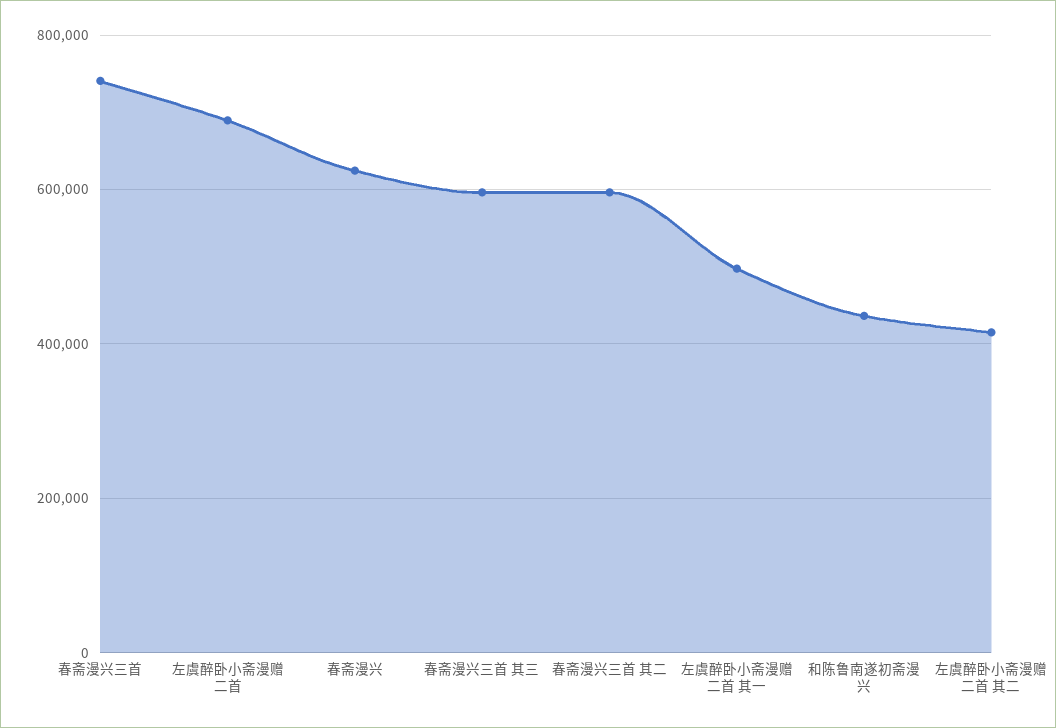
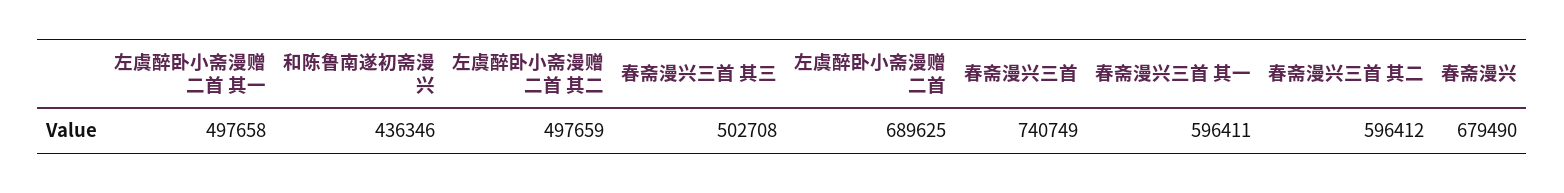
  {
    "春斋漫兴三首": 740749,
    "左虞醉卧小斋漫赠二首": 689625,
-   "春斋漫兴": 620000,
+   "春斋漫兴": 679490,
-   "春斋漫兴三首 其三": 600000,
+   "春斋漫兴三首 其三": 502708,
    "春斋漫兴三首 其二": 596412,
    "左虞醉卧小斋漫赠二首 其一": 497658,
    "和陈鲁南遂初斋漫兴": 436346,
-   "左虞醉卧小斋漫赠二首 其二": 420000
+   "左虞醉卧小斋漫赠二首 其二": 497659,
+   "春斋漫兴三首 其一": 596411
  }

